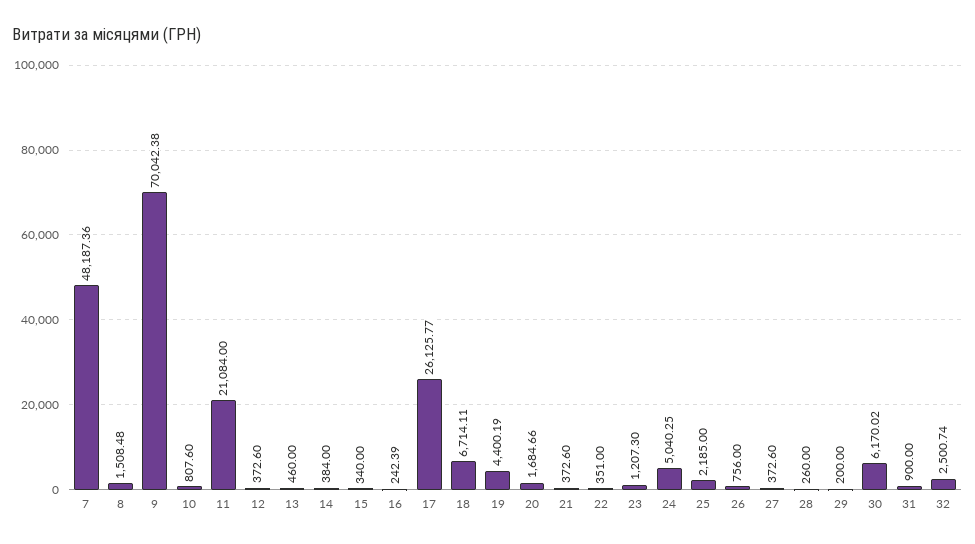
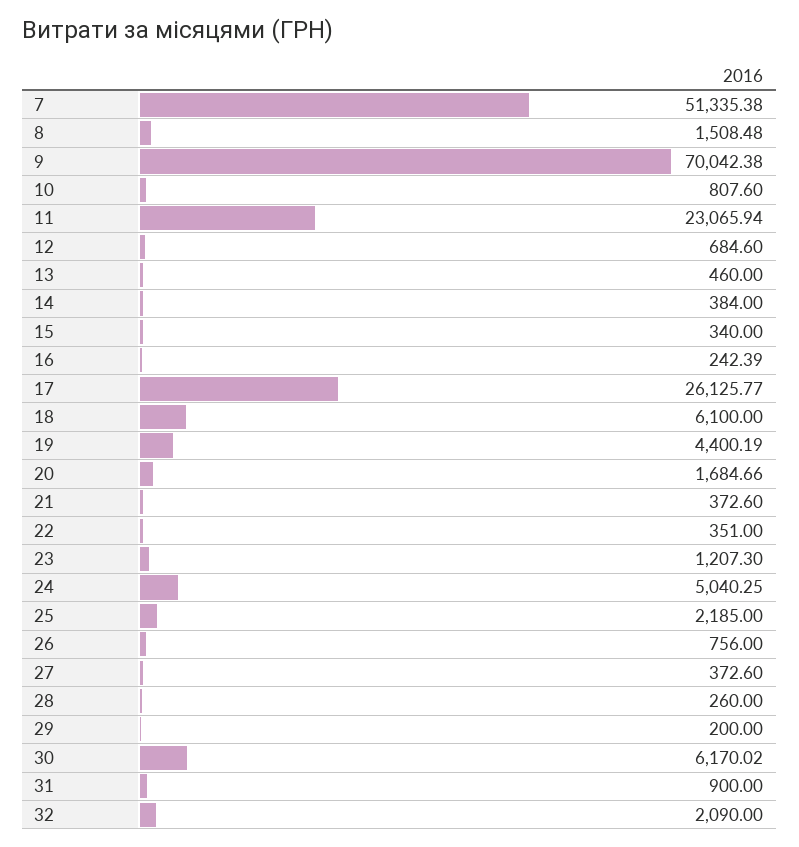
  {
-   "7": 48187.36,
+   "7": 51335.38,
    "8": 1508.48,
    "9": 70042.38,
    "10": 807.6,
-   "11": 21084,
+   "11": 23065.94,
-   "12": 372.6,
+   "12": 684.6,
    "13": 460,
    "14": 384,
    "15": 340,
    "16": 242.39,
    "17": 26125.77,
-   "18": 6714.11,
+   "18": 6100,
    "19": 4400.19,
    "20": 1684.66,
    "21": 372.6,
    "22": 351,
    "23": 1207.3,
    "24": 5040.25,
    "25": 2185,
    "26": 756,
    "27": 372.6,
    "28": 260,
    "29": 200,
    "30": 6170.02,
    "31": 900,
-   "32": 2500.74
+   "32": 2090
  }

